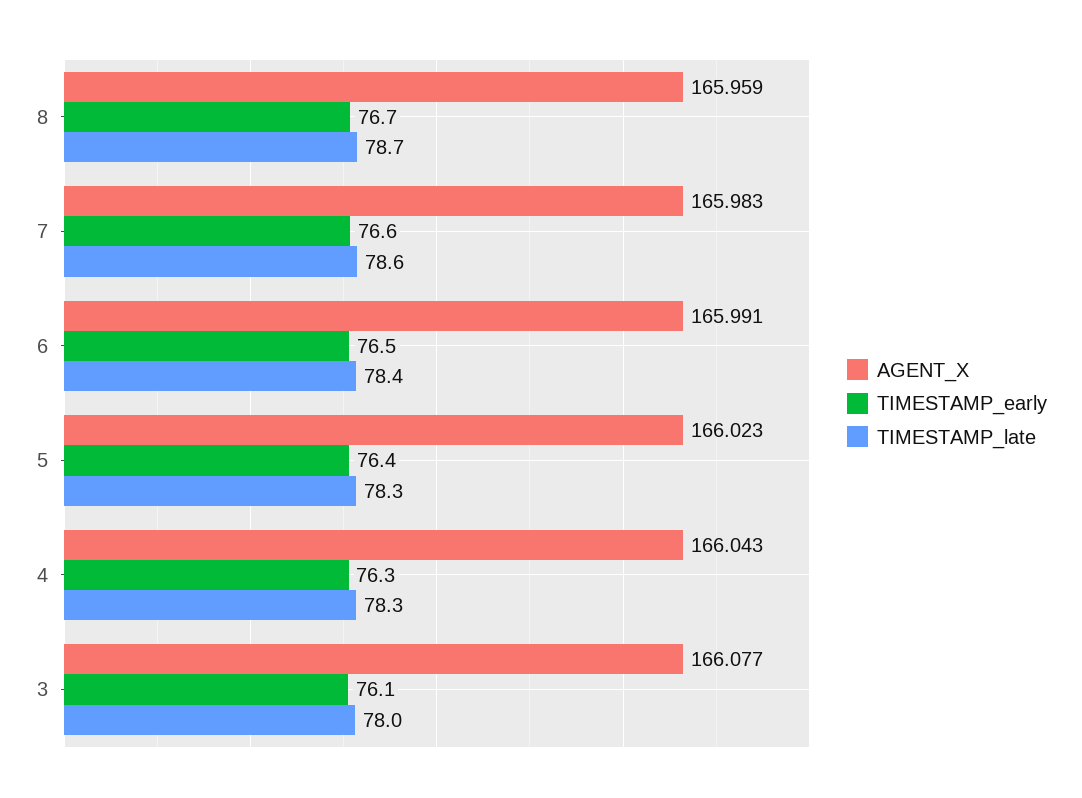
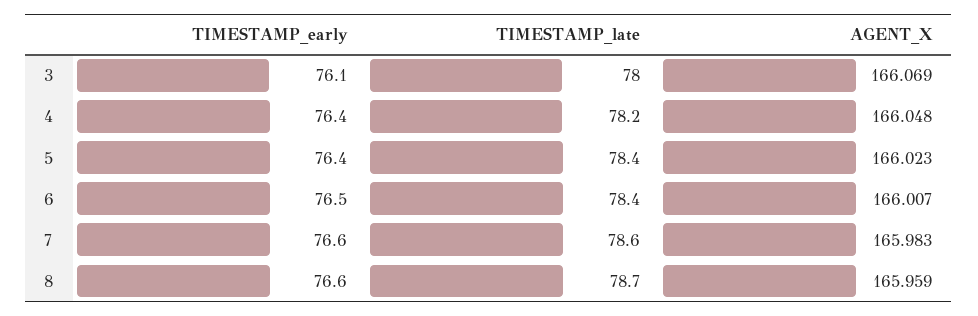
  {
    "AGENT_X": {
      "8": 165.959,
      "7": 165.983,
-     "6": 165.991,
+     "6": 166.007,
      "5": 166.023,
-     "4": 166.043,
+     "4": 166.048,
-     "3": 166.077
+     "3": 166.069
    },
    "TIMESTAMP_early": {
-     "8": 76.7,
+     "8": 76.6,
      "7": 76.6,
      "6": 76.5,
      "5": 76.4,
-     "4": 76.3,
+     "4": 76.4,
      "3": 76.1
    },
    "TIMESTAMP_late": {
      "8": 78.7,
      "7": 78.6,
      "6": 78.4,
-     "5": 78.3,
+     "5": 78.4,
-     "4": 78.3,
+     "4": 78.2,
      "3": 78
    }
  }

